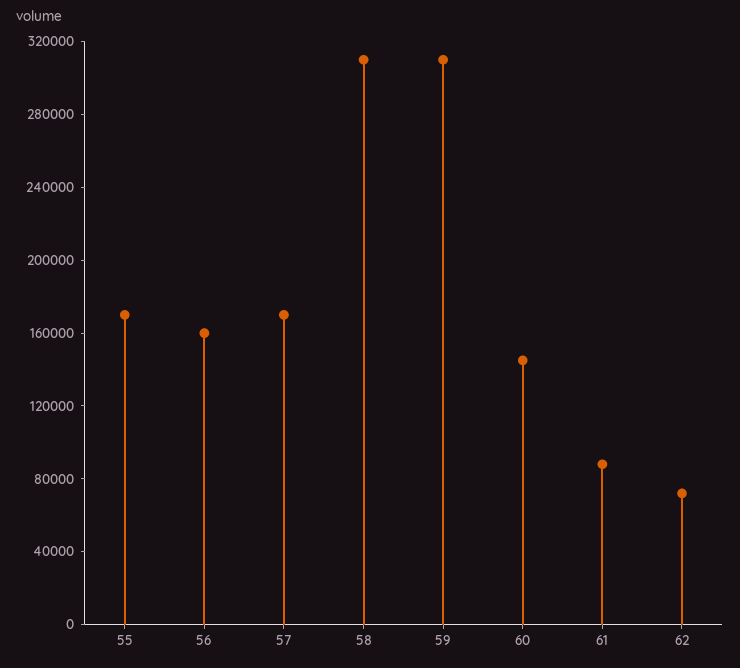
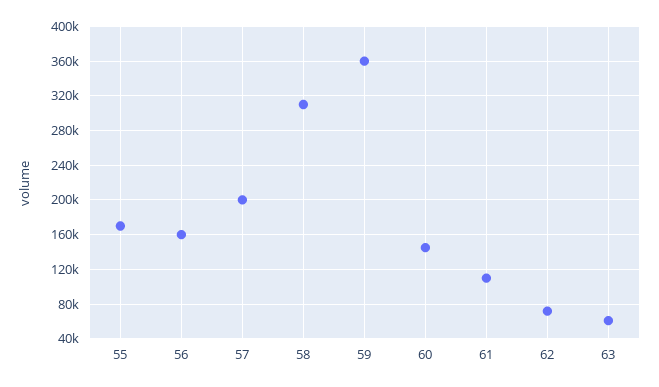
  {
    "55": 170000,
    "56": 160000,
-   "57": 170000,
+   "57": 200000,
    "58": 310000,
-   "59": 310000,
+   "59": 360000,
    "60": 150000,
-   "61": 90000,
+   "61": 110000,
-   "62": 70000
+   "62": 70000,
+   "63": 60000
  }

